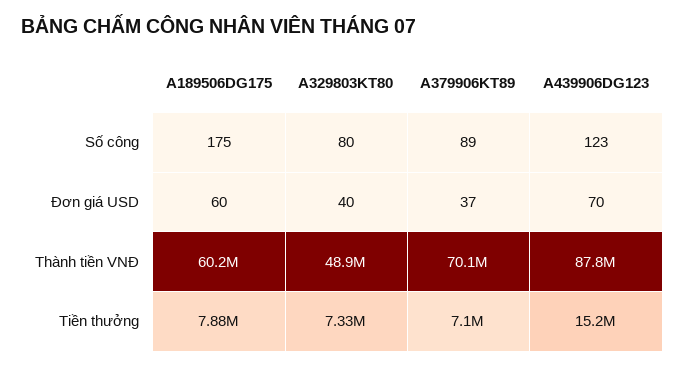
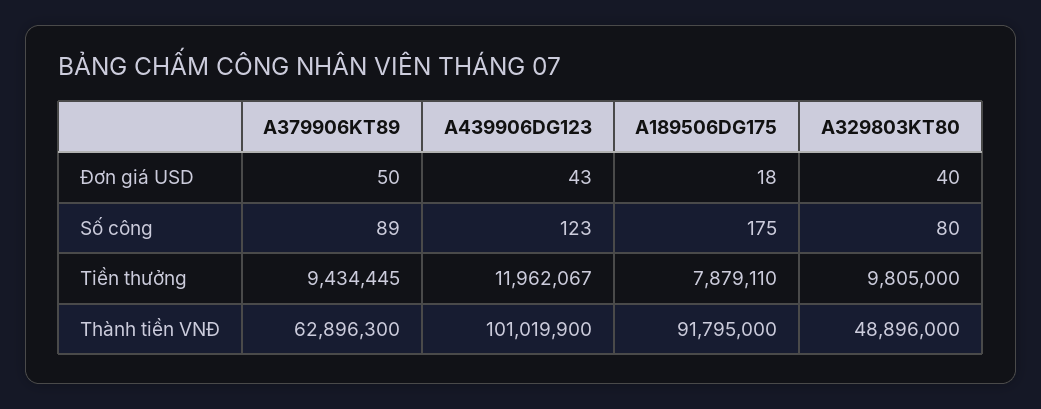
  {
    "A189506DG175": {
      "Số công": 175,
-     "Đơn giá USD": 60,
+     "Đơn giá USD": 18,
-     "Thành tiền VNĐ": 60200000,
+     "Thành tiền VNĐ": 91795000,
      "Tiền thưởng": 7879110
    },
    "A329803KT80": {
      "Số công": 80,
      "Đơn giá USD": 40,
      "Thành tiền VNĐ": 48896000,
-     "Tiền thưởng": 7330000
+     "Tiền thưởng": 9805000
    },
    "A379906KT89": {
      "Số công": 89,
-     "Đơn giá USD": 37,
+     "Đơn giá USD": 50,
-     "Thành tiền VNĐ": 70100000,
+     "Thành tiền VNĐ": 62896300,
-     "Tiền thưởng": 7100000
+     "Tiền thưởng": 9434445
    },
    "A439906DG123": {
      "Số công": 123,
-     "Đơn giá USD": 70,
+     "Đơn giá USD": 43,
-     "Thành tiền VNĐ": 87800000,
+     "Thành tiền VNĐ": 101019900,
-     "Tiền thưởng": 15200000
+     "Tiền thưởng": 11962067
    }
  }

